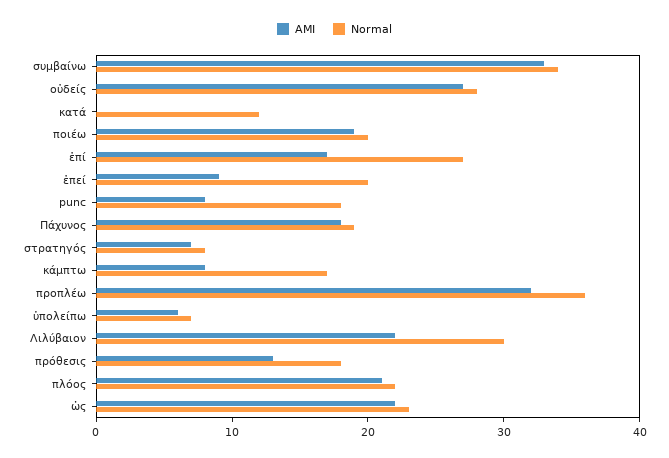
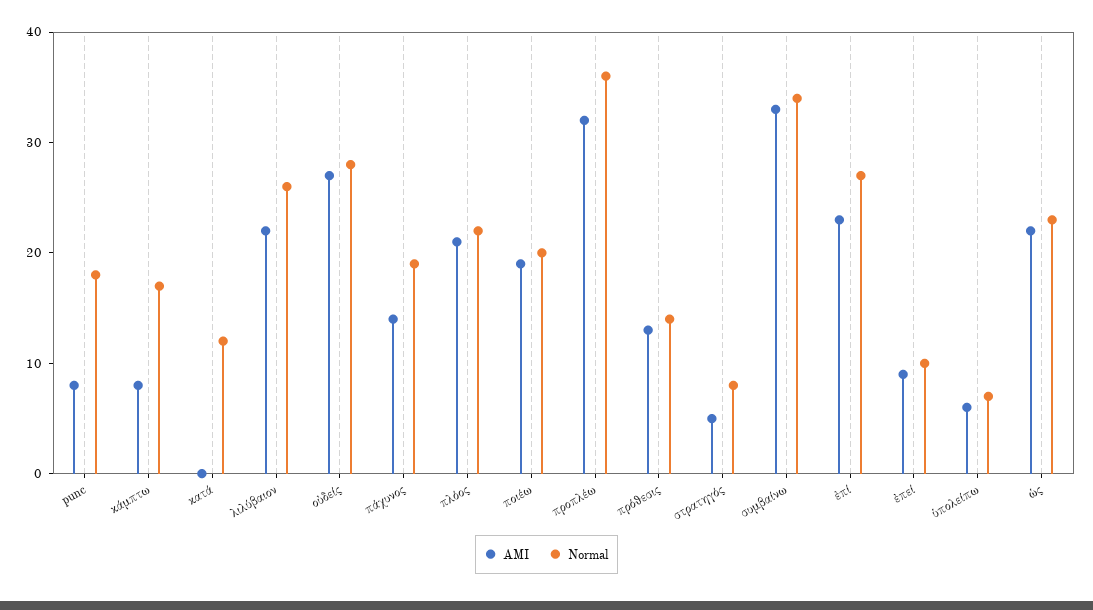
  {
    "AMI": {
      "συμβαίνω": 33,
      "οὐδείς": 27,
      "κατά": 0,
      "ποιέω": 19,
-     "ἐπί": 17,
+     "ἐπί": 23,
      "ἐπεί": 9,
      "punc": 8,
-     "Πάχυνος": 18,
+     "Πάχυνος": 14,
-     "στρατηγός": 7,
+     "στρατηγός": 5,
      "κάμπτω": 8,
      "προπλέω": 32,
      "ὑπολείπω": 6,
      "Λιλύβαιον": 22,
      "πρόθεσις": 13,
      "πλόος": 21,
      "ὡς": 22
    },
    "Normal": {
      "συμβαίνω": 34,
      "οὐδείς": 28,
      "κατά": 12,
      "ποιέω": 20,
      "ἐπί": 27,
-     "ἐπεί": 20,
+     "ἐπεί": 10,
      "punc": 18,
      "Πάχυνος": 19,
      "στρατηγός": 8,
      "κάμπτω": 17,
      "προπλέω": 36,
      "ὑπολείπω": 7,
-     "Λιλύβαιον": 30,
+     "Λιλύβαιον": 26,
-     "πρόθεσις": 18,
+     "πρόθεσις": 14,
      "πλόος": 22,
      "ὡς": 23
    }
  }

